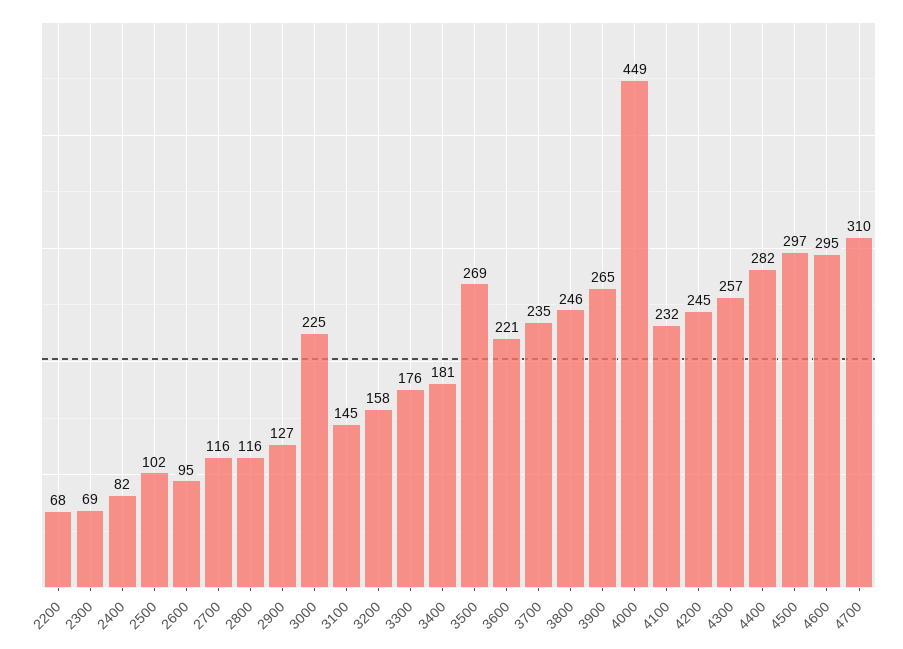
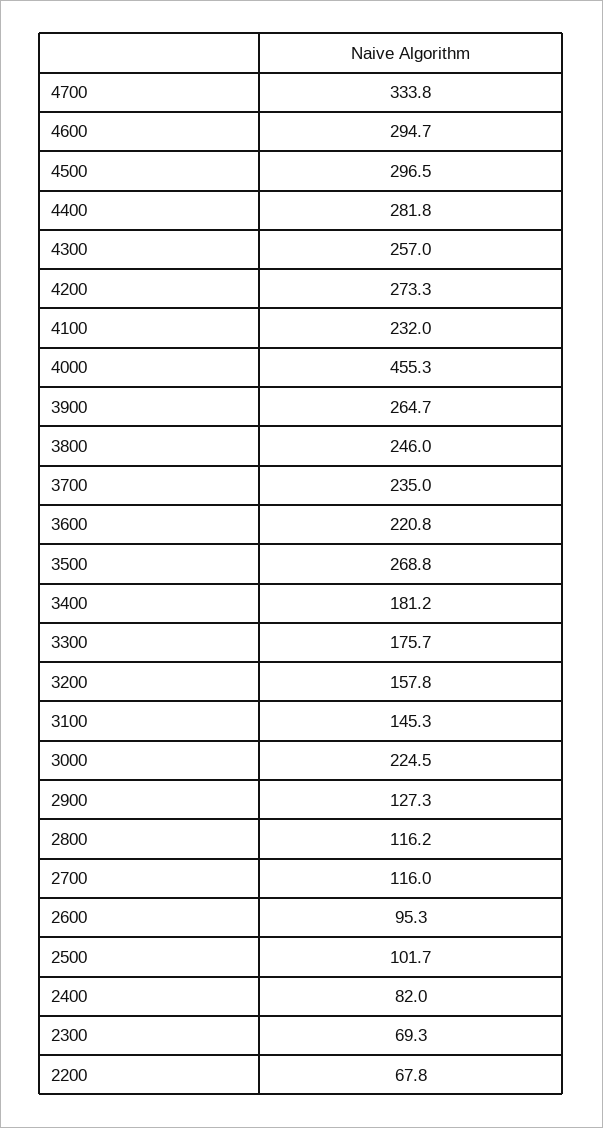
  {
    "2200": 67.8,
    "2300": 69.3,
    "2400": 82,
    "2500": 101.7,
    "2600": 95.3,
    "2700": 116,
    "2800": 116.2,
    "2900": 127.3,
    "3000": 224.5,
    "3100": 145.3,
    "3200": 157.8,
    "3300": 175.7,
    "3400": 181.2,
    "3500": 268.8,
    "3600": 220.8,
    "3700": 235,
    "3800": 246,
    "3900": 264.7,
-   "4000": 449,
+   "4000": 455.3,
    "4100": 232,
-   "4200": 245,
+   "4200": 273.3,
    "4300": 257,
    "4400": 281.8,
    "4500": 296.5,
    "4600": 294.7,
-   "4700": 310
+   "4700": 333.8
  }

